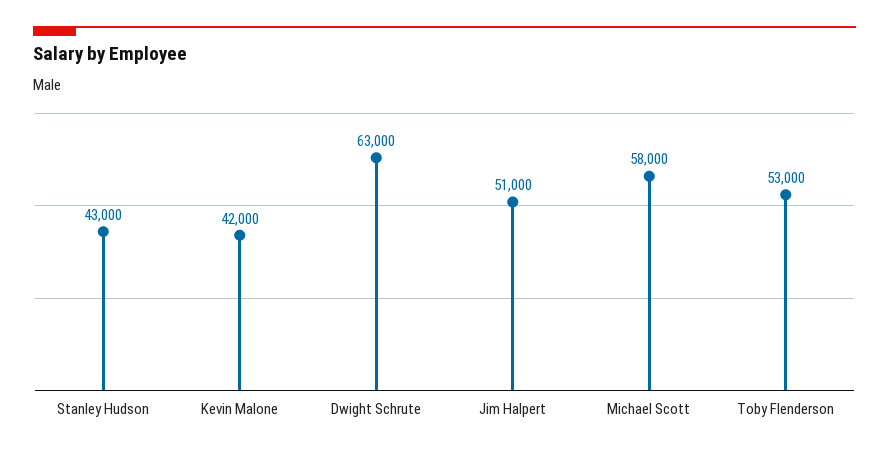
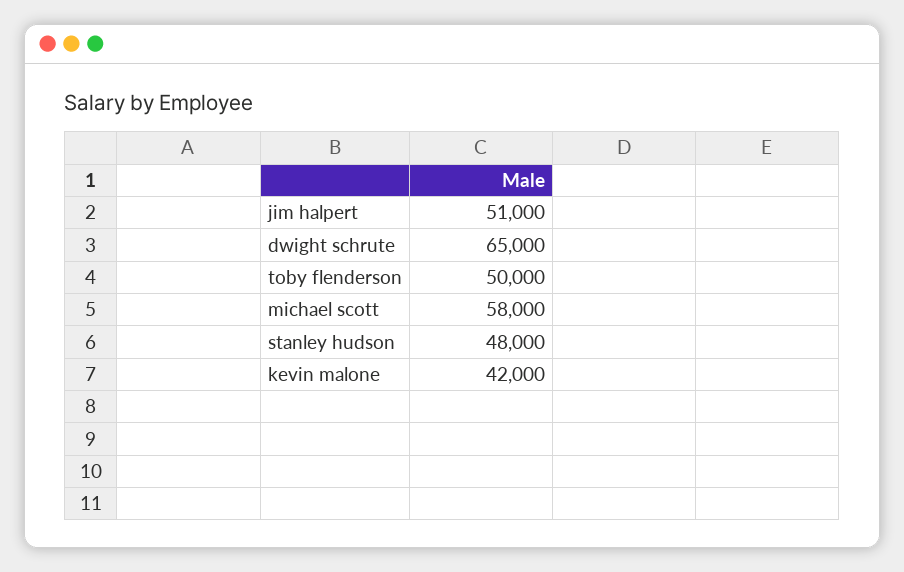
  {
-   "Stanley Hudson": 43000,
+   "Stanley Hudson": 48000,
    "Kevin Malone": 42000,
-   "Dwight Schrute": 63000,
+   "Dwight Schrute": 65000,
    "Jim Halpert": 51000,
    "Michael Scott": 58000,
-   "Toby Flenderson": 53000
+   "Toby Flenderson": 50000
  }

